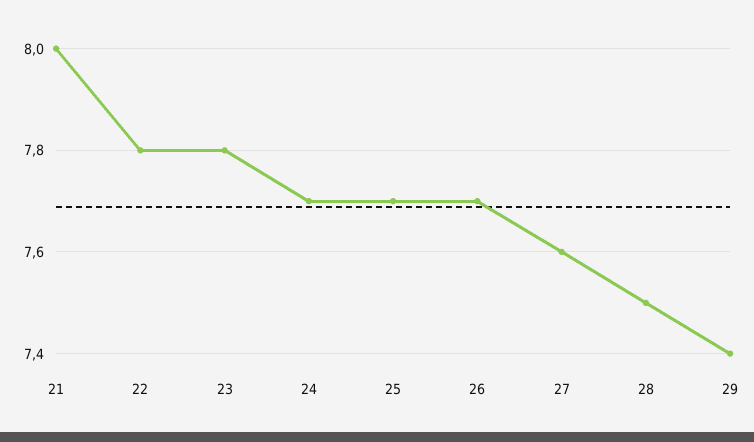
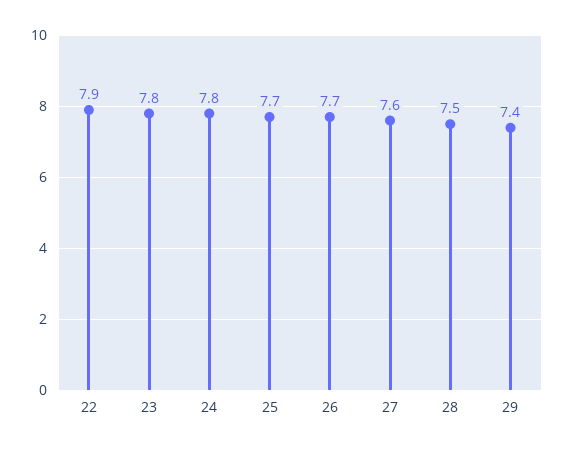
  {
-   "21": 8,
-   "22": 7.8,
+   "22": 7.9,
    "23": 7.8,
-   "24": 7.7,
+   "24": 7.8,
    "25": 7.7,
    "26": 7.7,
    "27": 7.6,
    "28": 7.5,
    "29": 7.4
  }

